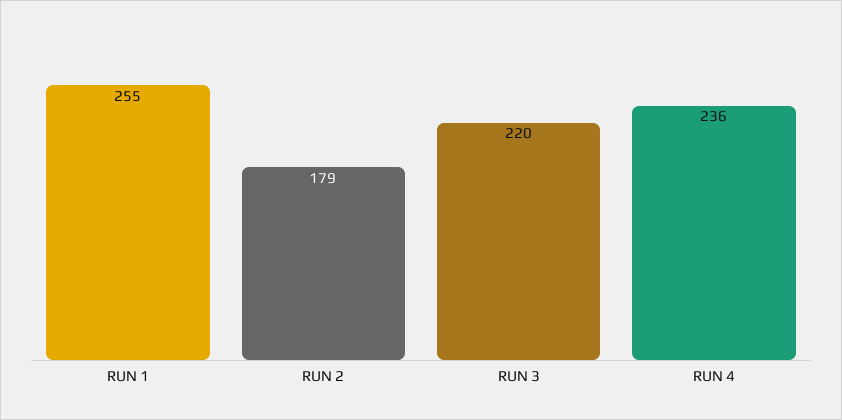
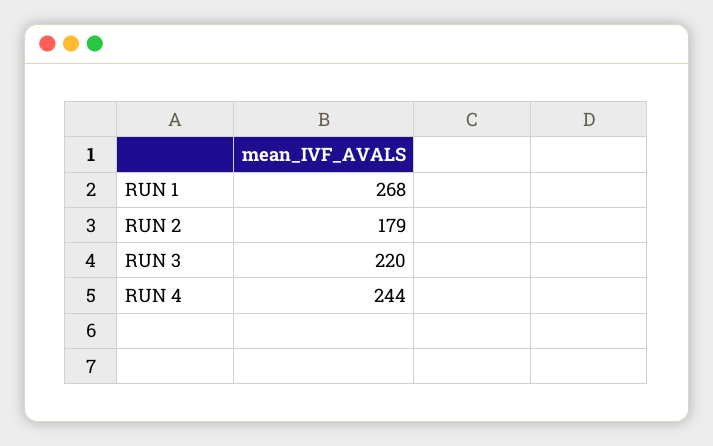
  {
-   "RUN 1": 255,
+   "RUN 1": 268,
    "RUN 2": 179,
    "RUN 3": 220,
-   "RUN 4": 236
+   "RUN 4": 244
  }

